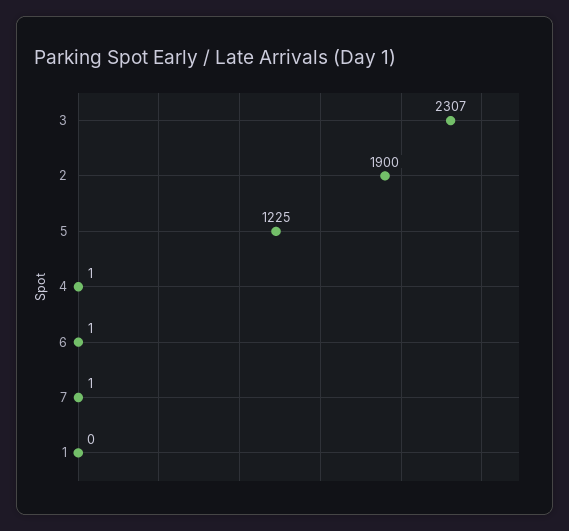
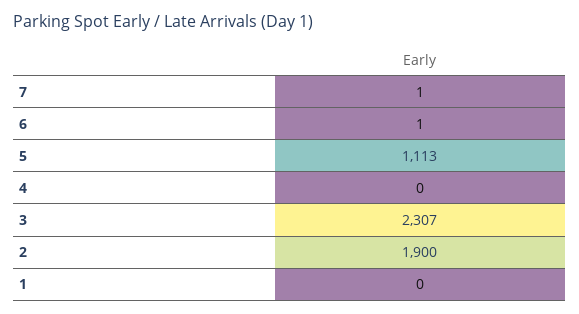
  {
    "3": 2307,
    "2": 1900,
-   "5": 1225,
+   "5": 1113,
-   "4": 1,
+   "4": 0,
    "6": 1,
    "7": 1,
    "1": 0
  }

